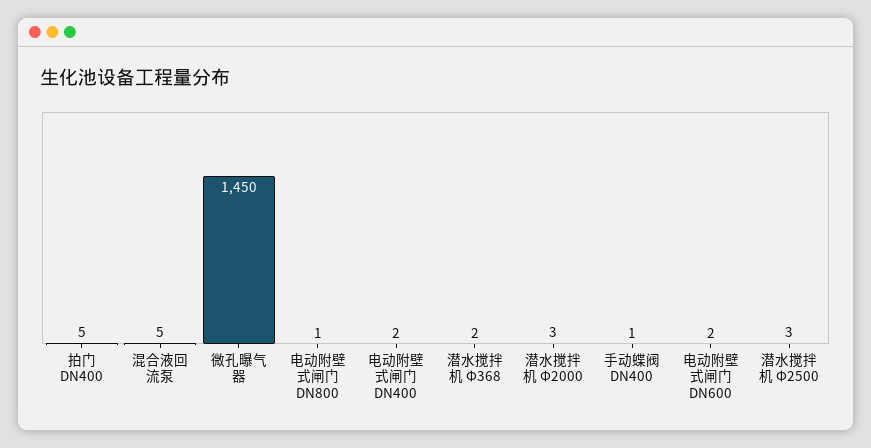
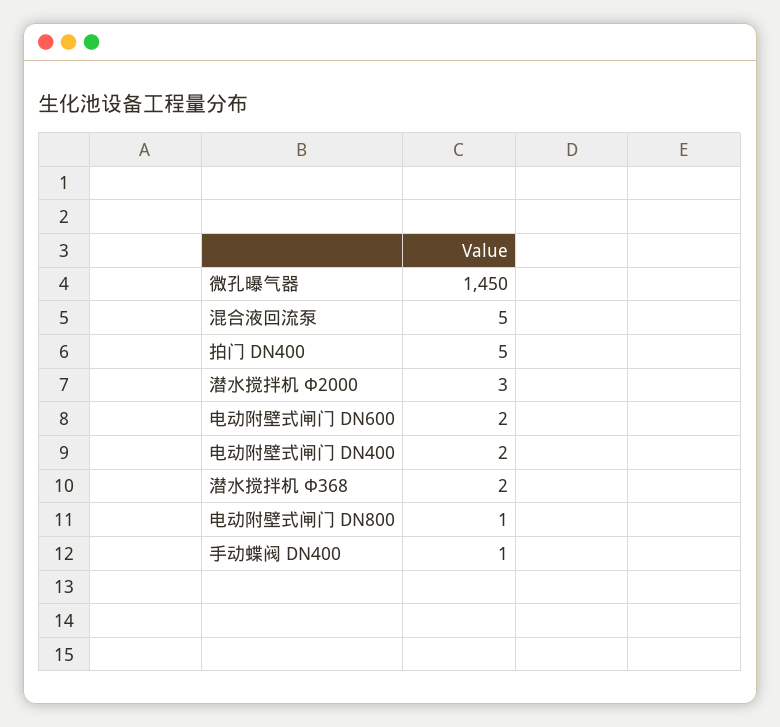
  {
    "拍门 DN400": 5,
    "混合液回流泵": 5,
    "微孔曝气器": 1450,
    "电动附壁式闸门 DN800": 1,
    "电动附壁式闸门 DN400": 2,
    "潜水搅拌机 Φ368": 2,
    "潜水搅拌机 Φ2000": 3,
    "手动蝶阀 DN400": 1,
-   "电动附壁式闸门 DN600": 2,
+   "电动附壁式闸门 DN600": 2
-   "潜水搅拌机 Φ2500": 3
  }

